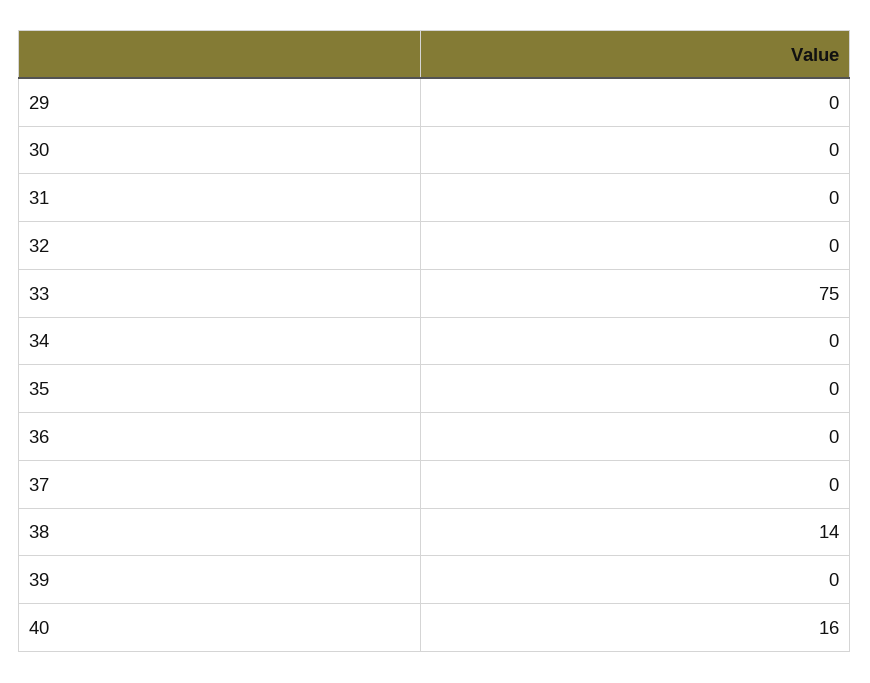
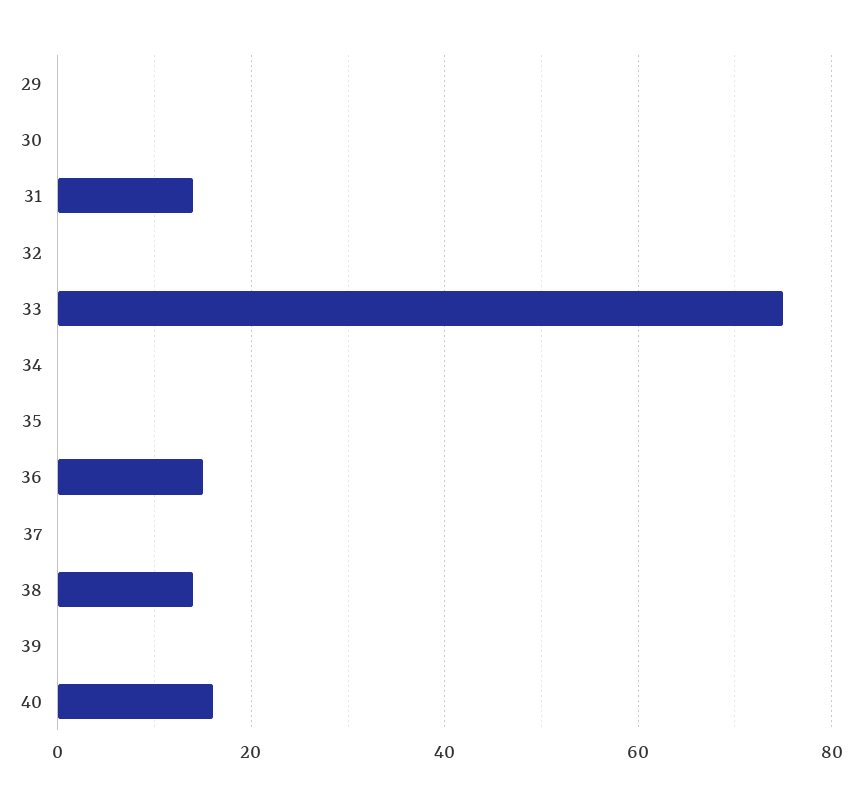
  {
    "29": 0,
    "30": 0,
-   "31": 0,
+   "31": 15,
    "32": 0,
    "33": 75,
    "34": 0,
    "35": 0,
-   "36": 0,
+   "36": 15,
    "37": 0,
    "38": 14,
    "39": 0,
    "40": 16
  }

